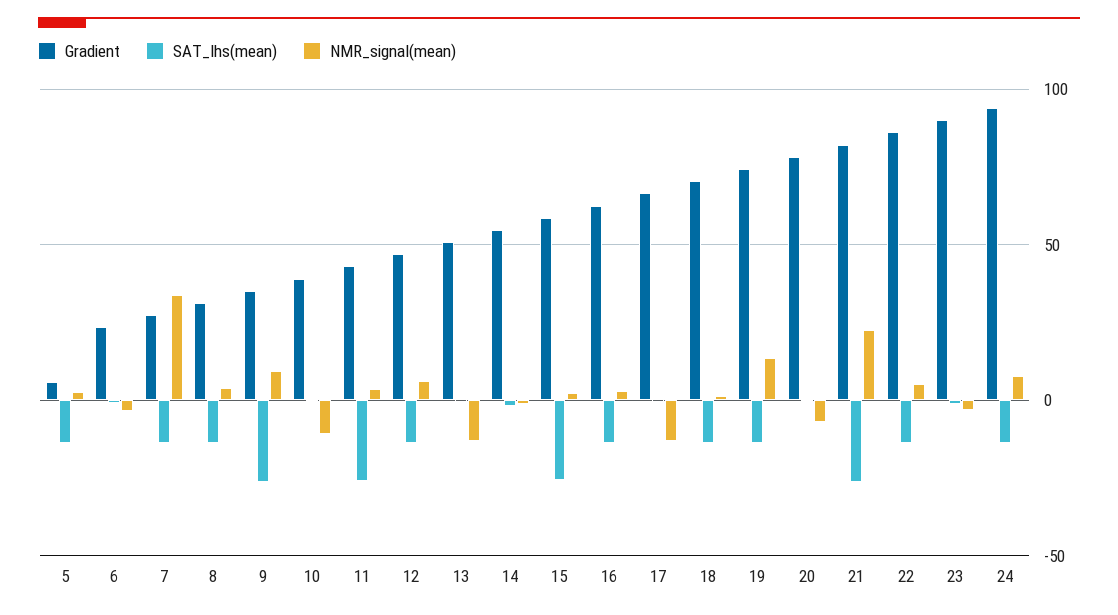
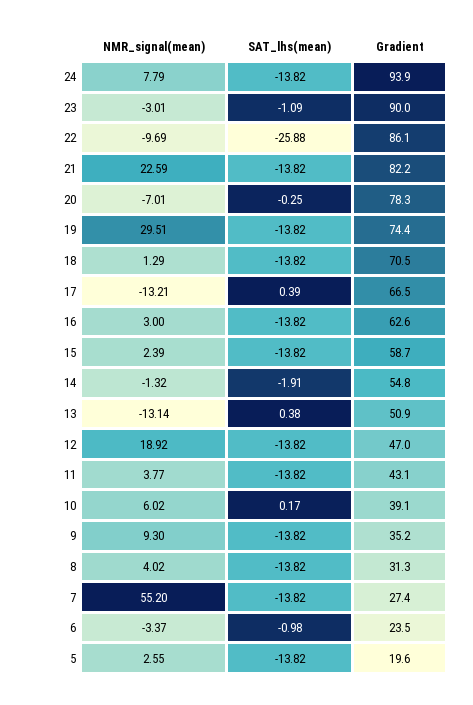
  {
    "Gradient": {
-     "5": 5,
+     "5": 19.6,
      "6": 23.5,
      "7": 27.4,
      "8": 31.3,
      "9": 35.2,
      "10": 39.1,
      "11": 43.1,
      "12": 47,
      "13": 50.9,
      "14": 54.8,
      "15": 58.7,
      "16": 62.6,
      "17": 66.5,
      "18": 70.5,
      "19": 74.4,
      "20": 78.3,
      "21": 82.2,
      "22": 86.1,
      "23": 90,
      "24": 93.9
    },
    "SAT_lhs(mean)": {
      "5": -13.82,
      "6": -0.98,
      "7": -13.82,
      "8": -13.82,
-     "9": -25,
+     "9": -13.82,
      "10": 0.17,
-     "11": -25,
+     "11": -13.82,
      "12": -13.82,
      "13": 0.38,
      "14": -1.91,
-     "15": -25,
+     "15": -13.82,
      "16": -13.82,
      "17": 0.39,
      "18": -13.82,
      "19": -13.82,
      "20": -0.25,
-     "21": -25,
+     "21": -13.82,
-     "22": -15,
+     "22": -25.88,
      "23": -1.09,
      "24": -13.82
    },
    "NMR_signal(mean)": {
      "5": 2.55,
      "6": -3.37,
-     "7": 35,
+     "7": 55.2,
      "8": 4.02,
      "9": 9.3,
-     "10": -10,
+     "10": 6.02,
      "11": 3.77,
-     "12": 5,
+     "12": 18.92,
      "13": -13.14,
      "14": -1.32,
      "15": 2.39,
      "16": 3,
      "17": -13.21,
      "18": 1.29,
-     "19": 15,
+     "19": 29.51,
      "20": -7.01,
      "21": 22.59,
-     "22": 5,
+     "22": -9.69,
      "23": -3.01,
      "24": 7.79
    }
  }

